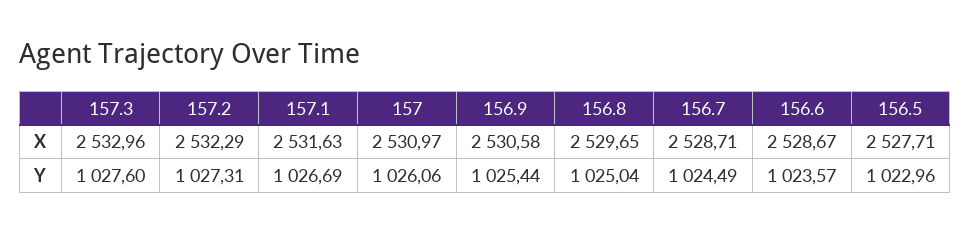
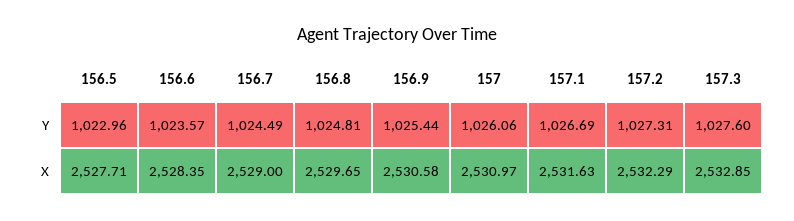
  {
    "157.3": {
-     "X": 2532.96,
+     "X": 2532.85,
      "Y": 1027.6
    },
    "157.2": {
      "X": 2532.29,
      "Y": 1027.31
    },
    "157.1": {
      "X": 2531.63,
      "Y": 1026.69
    },
    "157": {
      "X": 2530.97,
      "Y": 1026.06
    },
    "156.9": {
      "X": 2530.58,
      "Y": 1025.44
    },
    "156.8": {
      "X": 2529.65,
-     "Y": 1025.04
+     "Y": 1024.81
    },
    "156.7": {
-     "X": 2528.71,
+     "X": 2529,
      "Y": 1024.49
    },
    "156.6": {
-     "X": 2528.67,
+     "X": 2528.35,
      "Y": 1023.57
    },
    "156.5": {
      "X": 2527.71,
      "Y": 1022.96
    }
  }

